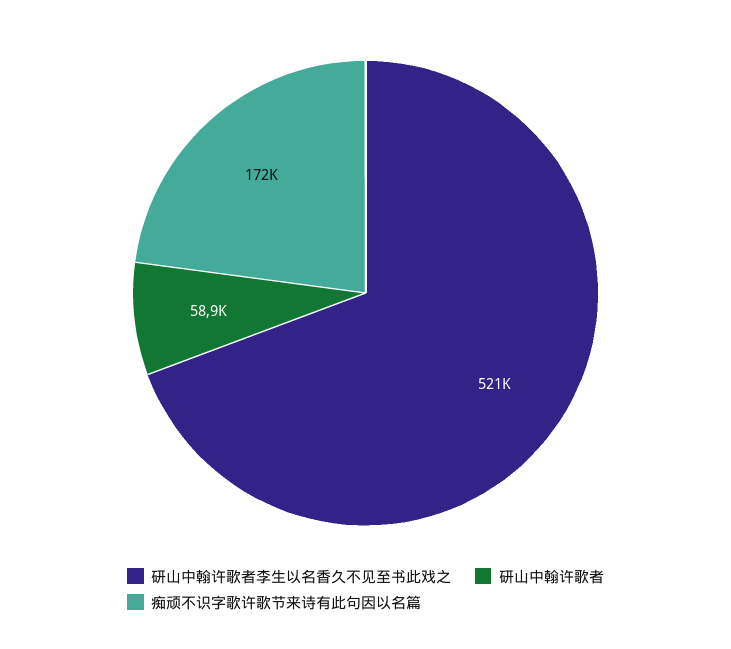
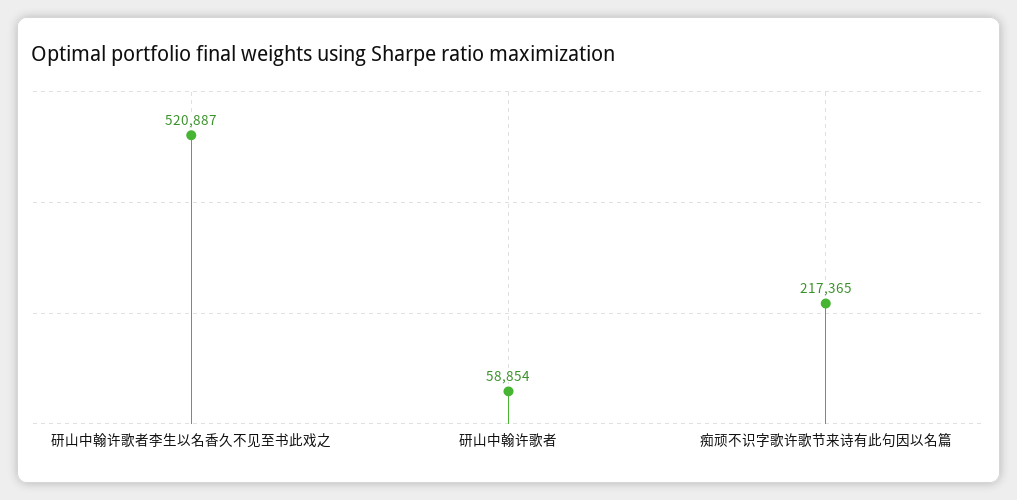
  {
    "研山中翰许歌者李生以名香久不见至书此戏之": 520887,
    "研山中翰许歌者": 58854,
-   "痴顽不识字歌许歌节来诗有此句因以名篇": 172000
+   "痴顽不识字歌许歌节来诗有此句因以名篇": 217365
  }

